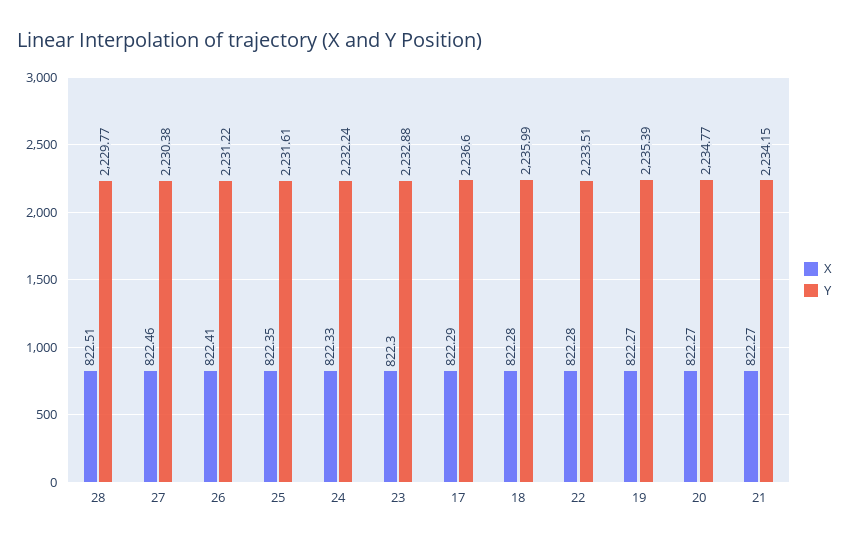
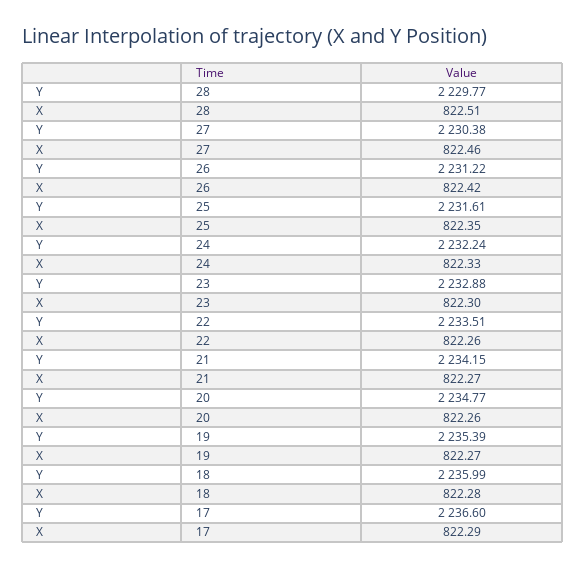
  {
    "X": {
      "28": 822.51,
      "27": 822.46,
-     "26": 822.41,
+     "26": 822.42,
      "25": 822.35,
      "24": 822.33,
      "23": 822.3,
      "17": 822.29,
      "18": 822.28,
-     "22": 822.28,
+     "22": 822.26,
      "19": 822.27,
-     "20": 822.27,
+     "20": 822.26,
      "21": 822.27
    },
    "Y": {
      "28": 2229.77,
      "27": 2230.38,
      "26": 2231.22,
      "25": 2231.61,
      "24": 2232.24,
      "23": 2232.88,
      "17": 2236.6,
      "18": 2235.99,
      "22": 2233.51,
      "19": 2235.39,
      "20": 2234.77,
      "21": 2234.15
    }
  }

